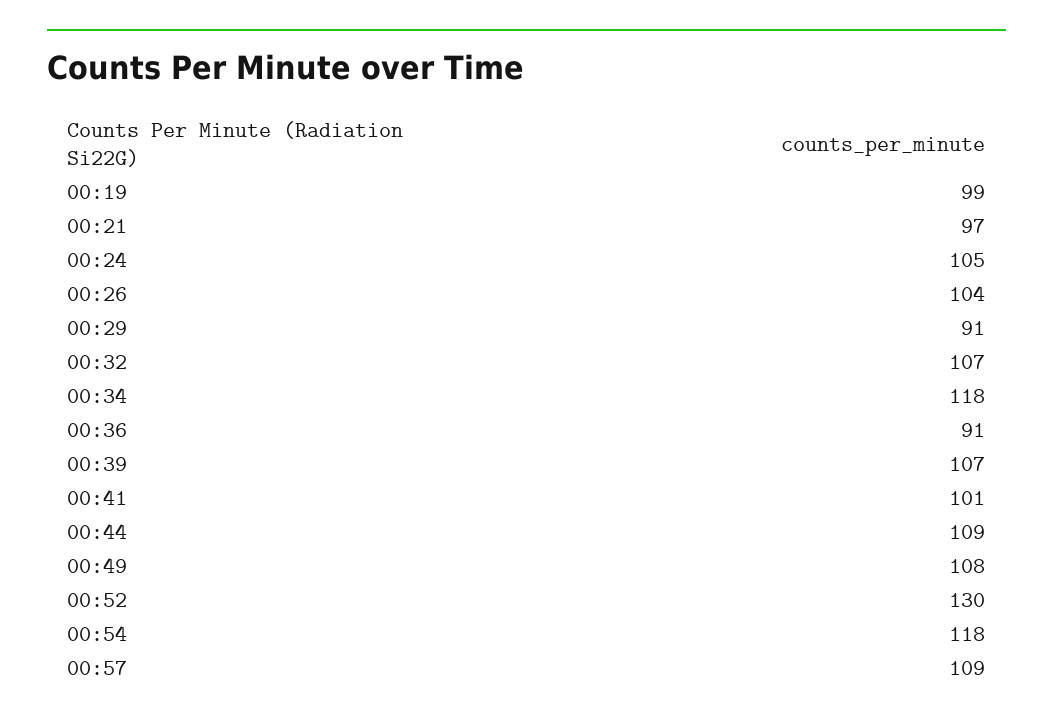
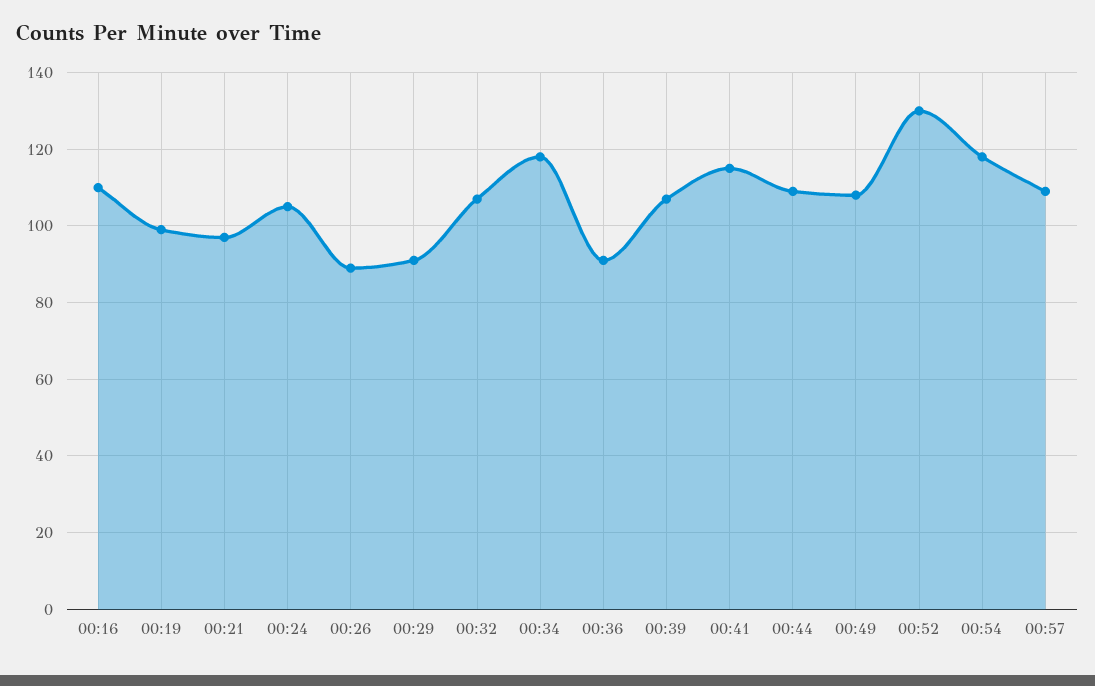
  {
    "00:19": 99,
    "00:21": 97,
    "00:24": 105,
-   "00:26": 104,
+   "00:26": 90,
    "00:29": 91,
    "00:32": 107,
    "00:34": 118,
    "00:36": 91,
    "00:39": 107,
-   "00:41": 101,
+   "00:41": 115,
    "00:44": 109,
    "00:49": 108,
    "00:52": 130,
    "00:54": 118,
-   "00:57": 109
+   "00:57": 109,
+   "00:16": 110
  }

